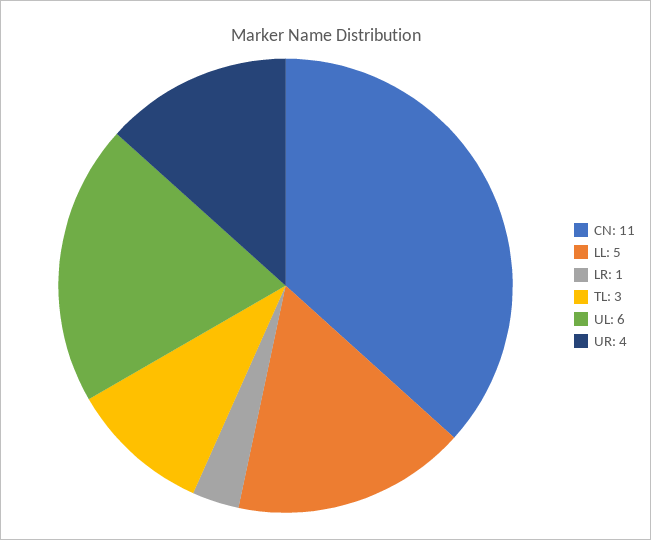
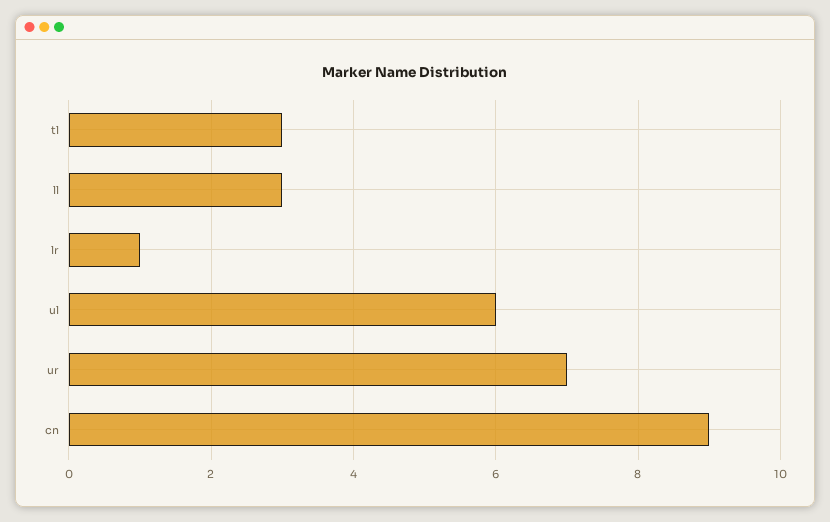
  {
-   "CN": 11,
+   "CN": 9,
-   "LL": 5,
+   "LL": 3,
    "LR": 1,
    "TL": 3,
    "UL": 6,
-   "UR": 4
+   "UR": 7
  }

